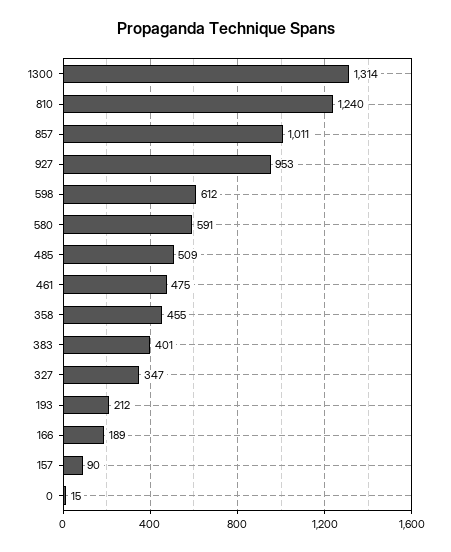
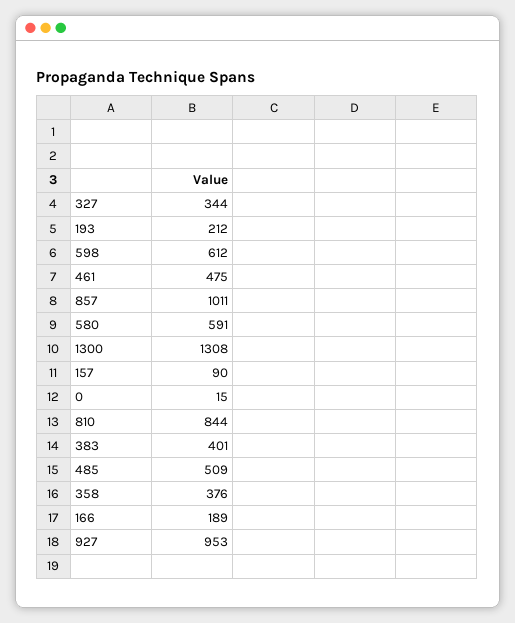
  {
-   "1300": 1314,
+   "1300": 1308,
-   "810": 1240,
+   "810": 844,
    "857": 1011,
    "927": 953,
    "598": 612,
    "580": 591,
    "485": 509,
    "461": 475,
-   "358": 455,
+   "358": 376,
    "383": 401,
-   "327": 347,
+   "327": 344,
    "193": 212,
    "166": 189,
    "157": 90,
    "0": 15
  }

